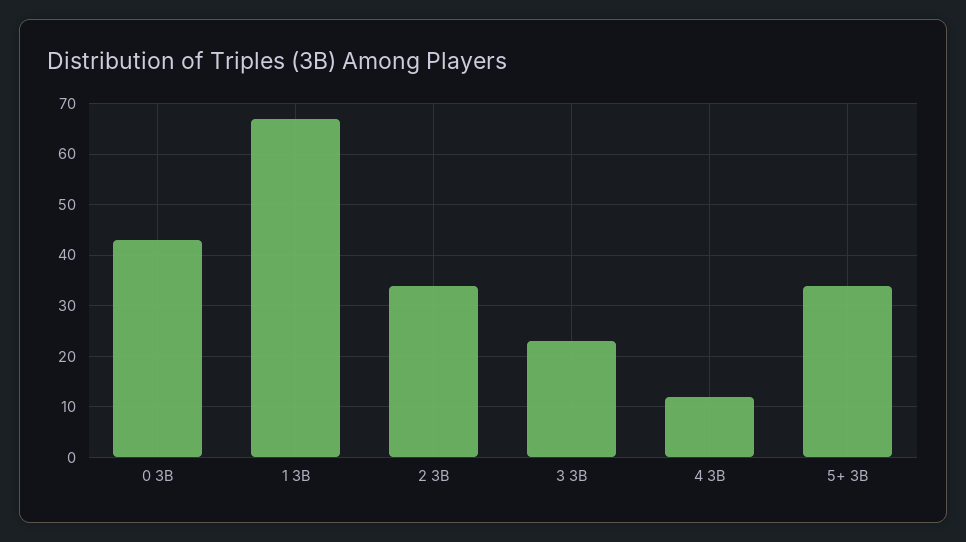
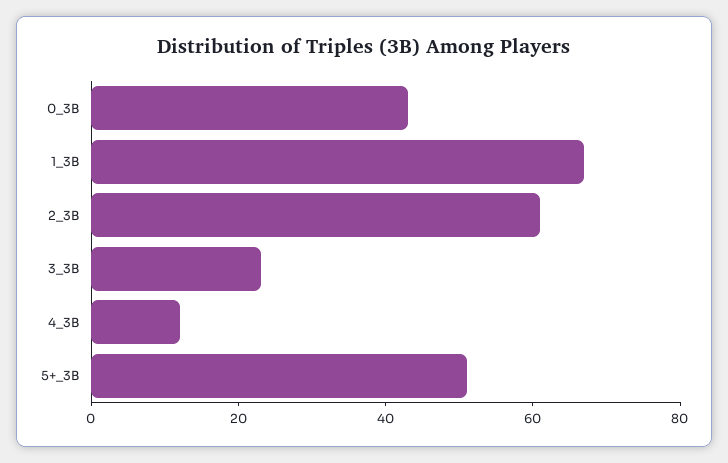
  {
    "0 3B": 45,
    "1 3B": 65,
-   "2 3B": 35,
+   "2 3B": 60,
    "3 3B": 25,
    "4 3B": 10,
-   "5+ 3B": 35
+   "5+ 3B": 50
  }

